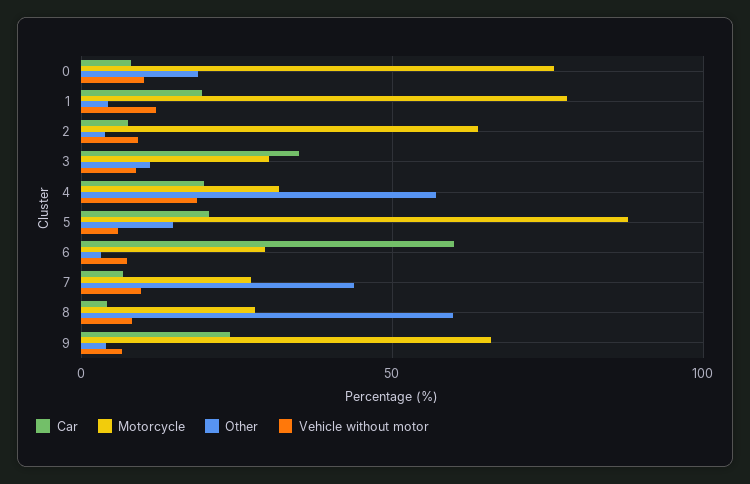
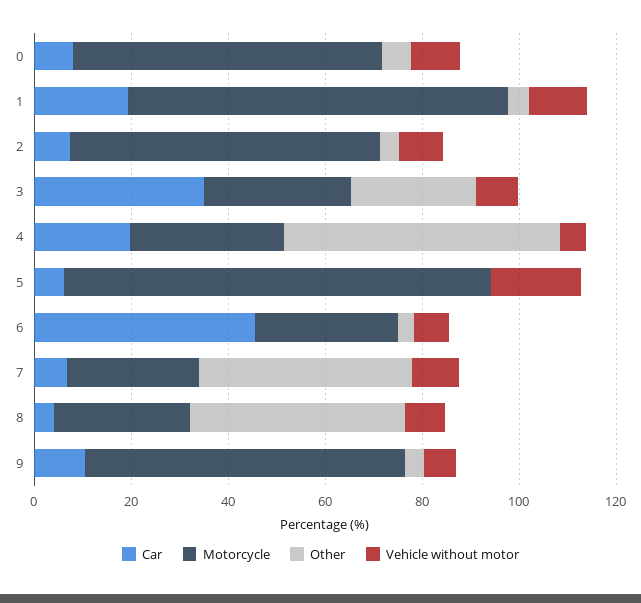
  {
    "Car": {
      "0": 10,
      "1": 20,
      "2": 5,
      "3": 35,
      "4": 20,
-     "5": 20,
+     "5": 5,
-     "6": 60,
+     "6": 45,
      "7": 5,
      "8": 5,
-     "9": 25
+     "9": 10
    },
    "Motorcycle": {
-     "0": 75,
+     "0": 65,
      "1": 80,
      "2": 65,
      "3": 30,
      "4": 30,
      "5": 90,
      "6": 30,
      "7": 25,
      "8": 30,
      "9": 65
    },
    "Other": {
-     "0": 20,
+     "0": 5,
      "1": 5,
      "2": 5,
-     "3": 10,
+     "3": 25,
      "4": 55,
-     "5": 15,
+     "5": 0,
      "6": 5,
      "7": 45,
-     "8": 60,
+     "8": 45,
      "9": 5
    },
    "Vehicle without motor": {
      "0": 10,
      "1": 10,
      "2": 10,
      "3": 10,
-     "4": 20,
+     "4": 5,
-     "5": 5,
+     "5": 20,
      "6": 5,
      "7": 10,
      "8": 10,
      "9": 5
    }
  }

